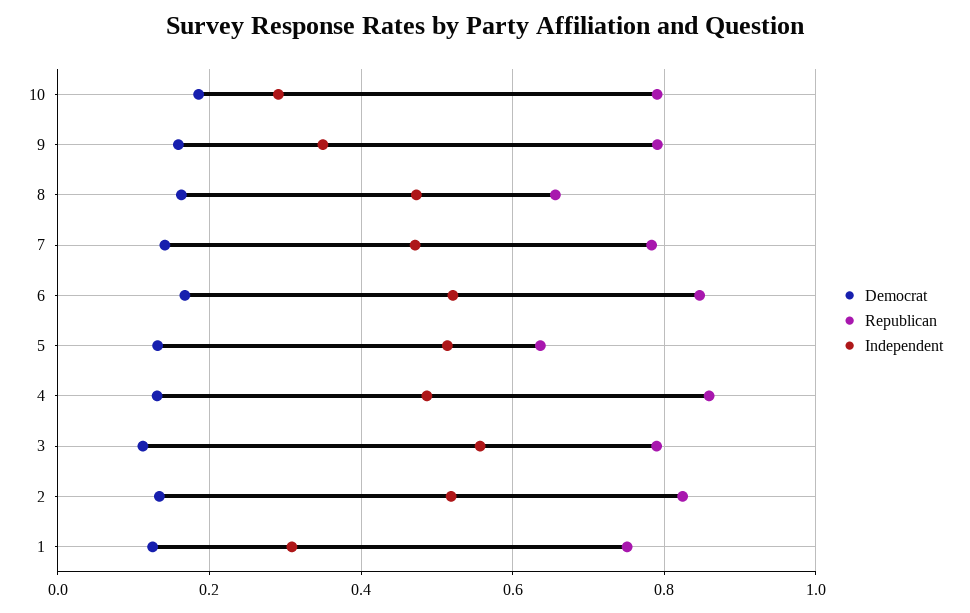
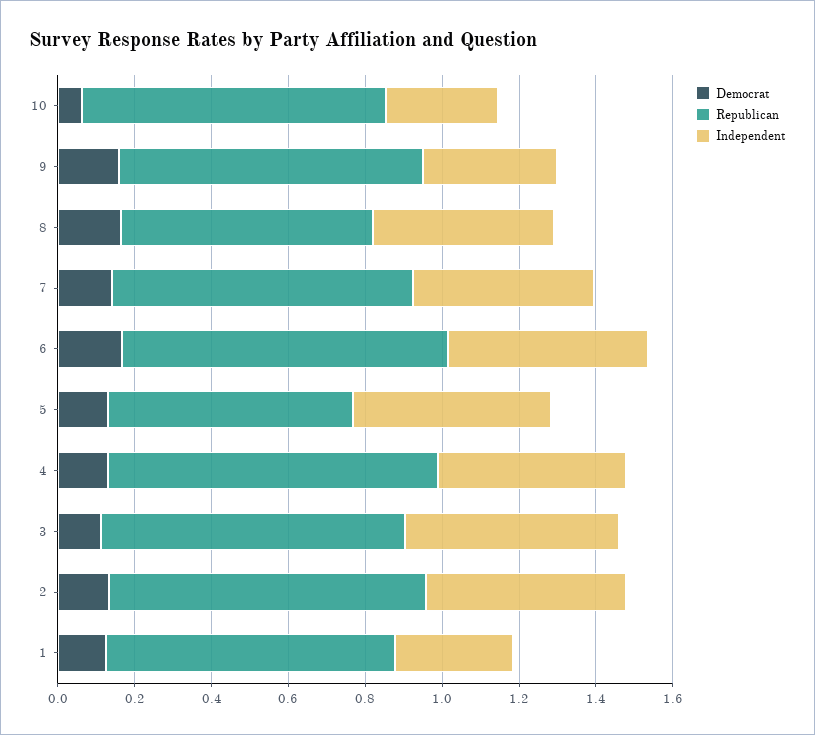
  {
    "Democrat": {
-     "10": 0.18,
+     "10": 0.05,
      "9": 0.16,
      "8": 0.16,
      "7": 0.14,
      "6": 0.16,
      "5": 0.14,
      "4": 0.14,
      "3": 0.12,
      "2": 0.14,
      "1": 0.12
    },
    "Republican": {
      "10": 0.8,
      "9": 0.8,
      "8": 0.66,
      "7": 0.78,
      "6": 0.84,
      "5": 0.64,
      "4": 0.86,
      "3": 0.8,
      "2": 0.82,
      "1": 0.76
    },
    "Independent": {
      "10": 0.3,
      "9": 0.34,
      "8": 0.48,
      "7": 0.48,
      "6": 0.52,
      "5": 0.52,
      "4": 0.48,
      "3": 0.56,
      "2": 0.52,
      "1": 0.3
    }
  }

